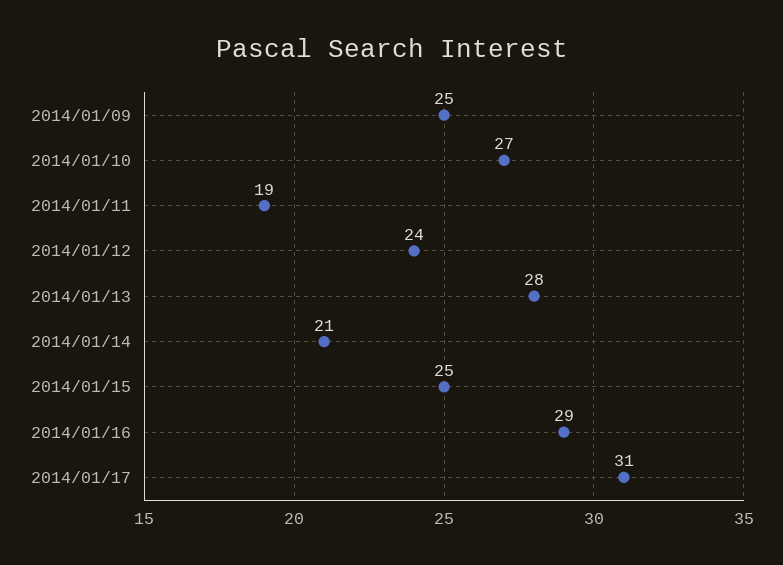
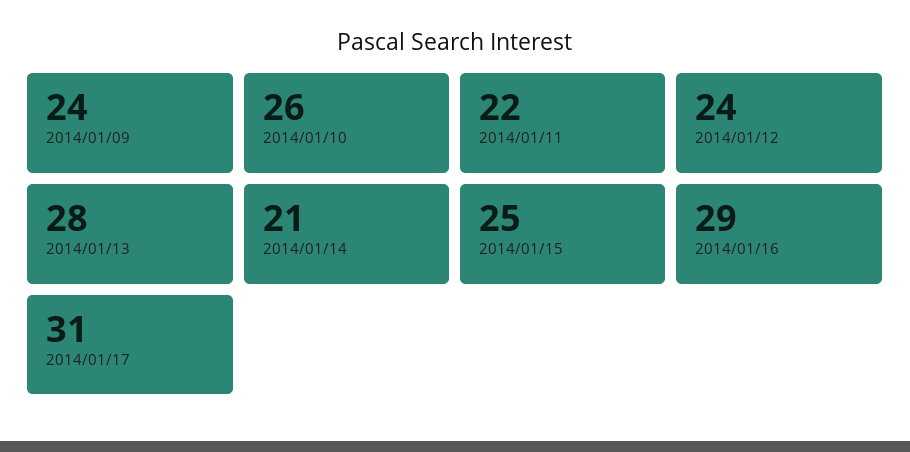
  {
-   "2014/01/09": 25,
+   "2014/01/09": 24,
-   "2014/01/10": 27,
+   "2014/01/10": 26,
-   "2014/01/11": 19,
+   "2014/01/11": 22,
    "2014/01/12": 24,
    "2014/01/13": 28,
    "2014/01/14": 21,
    "2014/01/15": 25,
    "2014/01/16": 29,
    "2014/01/17": 31
  }

